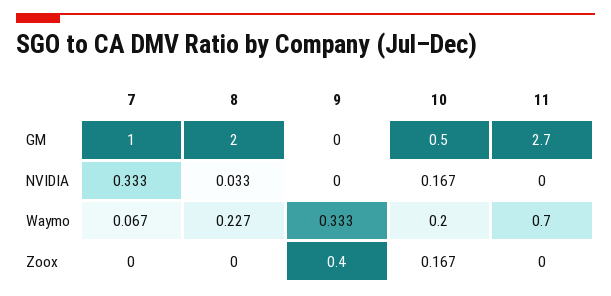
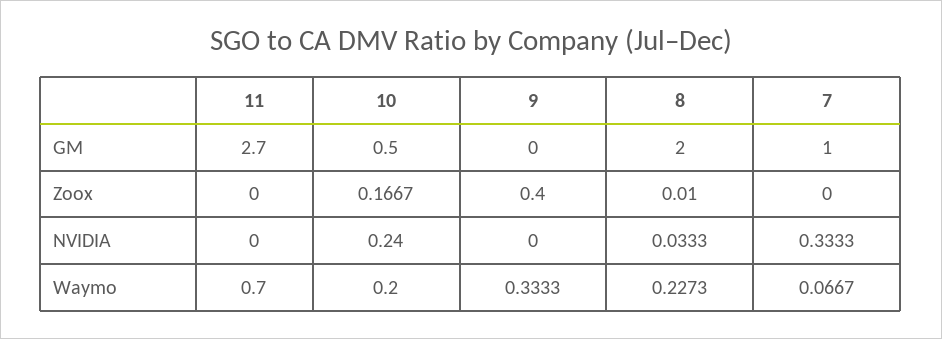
  {
    "7": {
      "GM": 1,
      "NVIDIA": 0.3333,
      "Waymo": 0.0667,
      "Zoox": 0
    },
    "8": {
      "GM": 2,
      "NVIDIA": 0.0333,
      "Waymo": 0.2273,
-     "Zoox": 0
+     "Zoox": 0.01
    },
    "9": {
      "GM": 0,
      "NVIDIA": 0,
      "Waymo": 0.3333,
      "Zoox": 0.4
    },
    "10": {
      "GM": 0.5,
-     "NVIDIA": 0.167,
+     "NVIDIA": 0.24,
      "Waymo": 0.2,
      "Zoox": 0.1667
    },
    "11": {
      "GM": 2.7,
      "NVIDIA": 0,
      "Waymo": 0.7,
      "Zoox": 0
    }
  }

